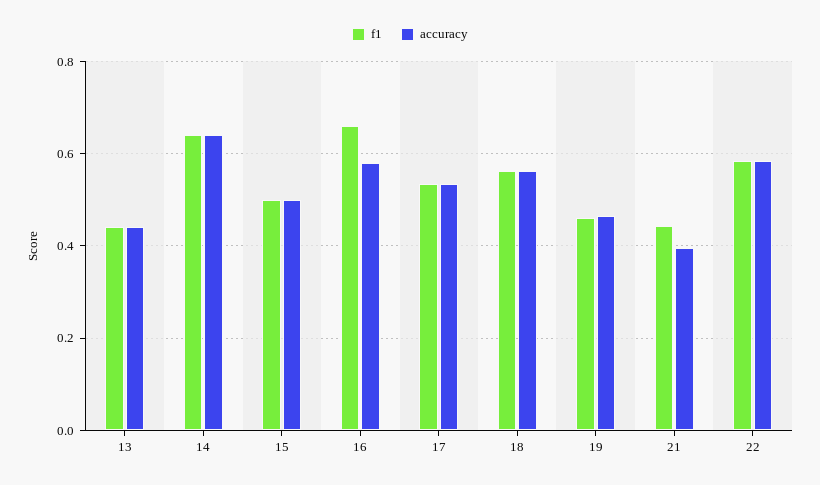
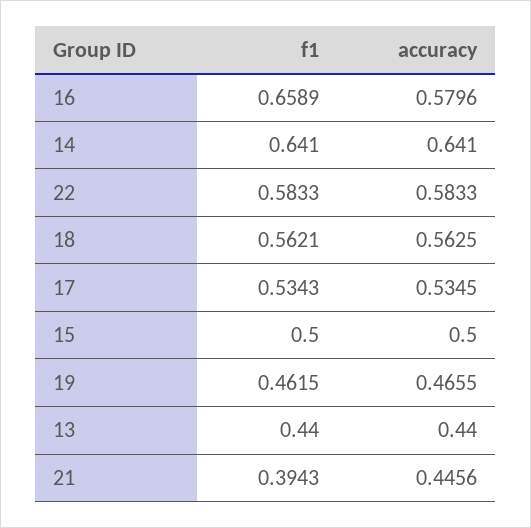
  {
    "f1": {
      "13": 0.44,
      "14": 0.641,
      "15": 0.5,
      "16": 0.6589,
      "17": 0.5343,
      "18": 0.5621,
      "19": 0.4615,
-     "21": 0.44,
+     "21": 0.3943,
      "22": 0.5833
    },
    "accuracy": {
      "13": 0.44,
      "14": 0.641,
      "15": 0.5,
      "16": 0.5796,
      "17": 0.5345,
      "18": 0.5625,
      "19": 0.4655,
-     "21": 0.4,
+     "21": 0.4456,
      "22": 0.5833
    }
  }

